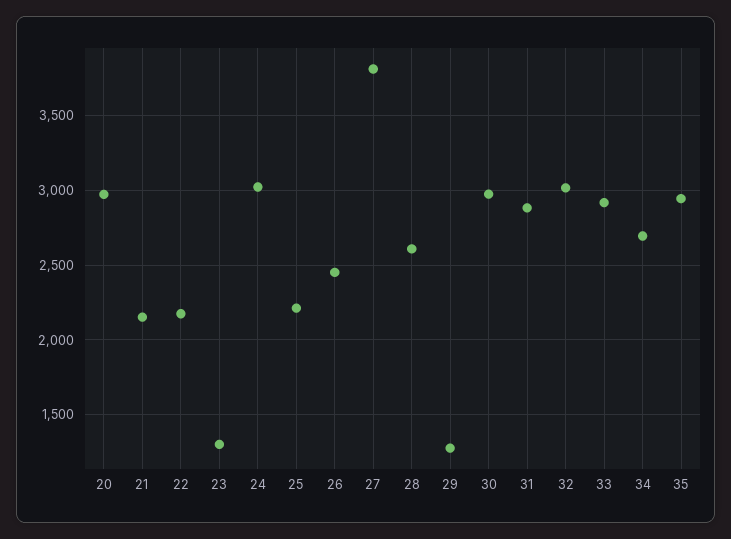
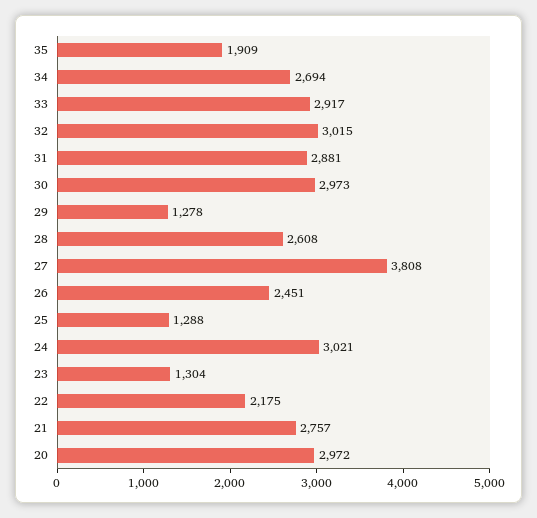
  {
    "20": 2972,
-   "21": 2150,
+   "21": 2757,
    "22": 2175,
    "23": 1304,
    "24": 3021,
-   "25": 2200,
+   "25": 1288,
    "26": 2451,
    "27": 3808,
    "28": 2608,
    "29": 1278,
    "30": 2973,
    "31": 2881,
    "32": 3015,
    "33": 2917,
    "34": 2694,
-   "35": 2950
+   "35": 1909
  }

